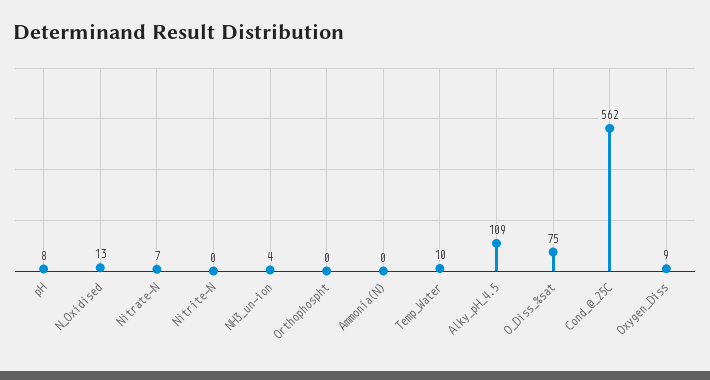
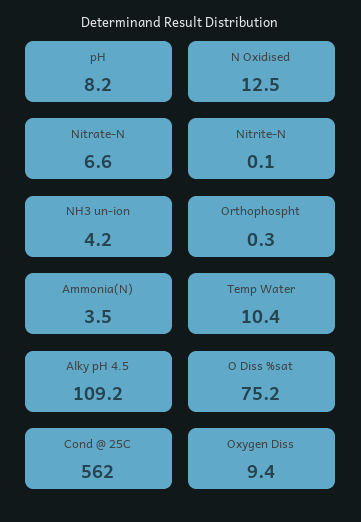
  {
    "pH": 8.2,
    "N_Oxidised": 12.5,
    "Nitrate-N": 6.6,
    "Nitrite-N": 0.1,
    "NH3_un-ion": 4.2,
    "Orthophospht": 0.3,
-   "Ammonia(N)": 0,
+   "Ammonia(N)": 3.5,
    "Temp_Water": 10.4,
    "Alky_pH_4.5": 109.2,
    "O_Diss_%sat": 75.2,
    "Cond_@_25C": 562,
    "Oxygen_Diss": 9.4
  }

